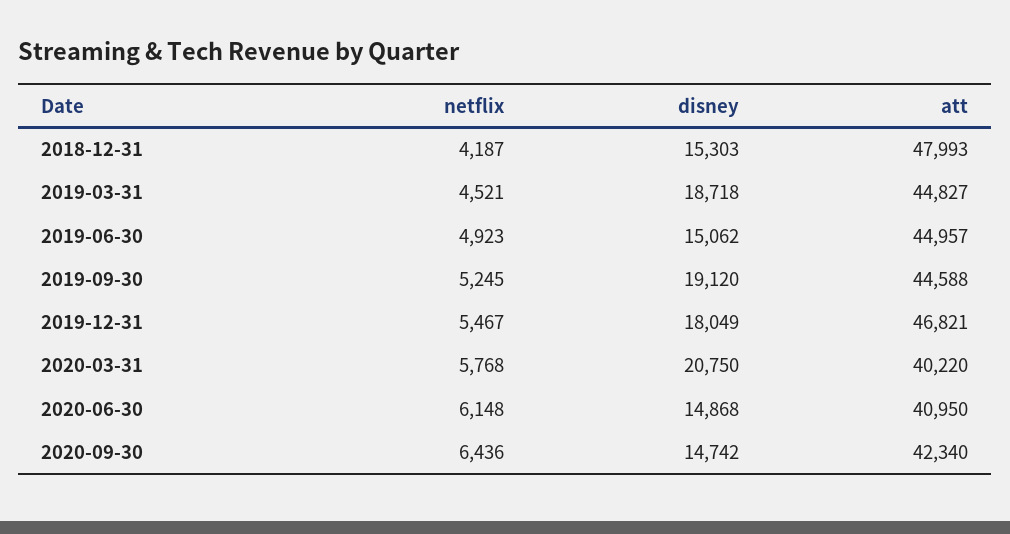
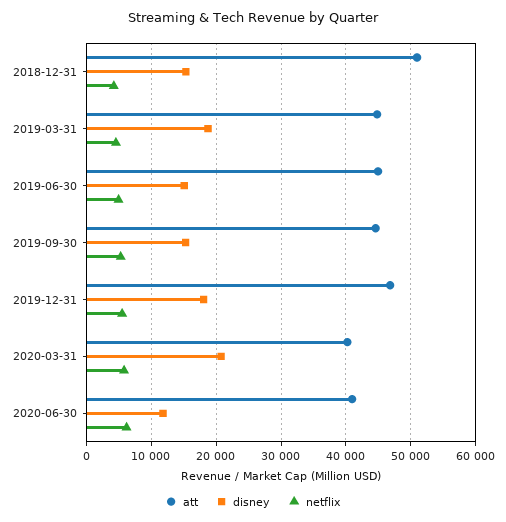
  {
    "netflix": {
      "2018-12-31": 4187,
      "2019-03-31": 4521,
      "2019-06-30": 4923,
      "2019-09-30": 5245,
      "2019-12-31": 5467,
      "2020-03-31": 5768,
-     "2020-06-30": 6148,
+     "2020-06-30": 6148
-     "2020-09-30": 6436
    },
    "disney": {
      "2018-12-31": 15303,
      "2019-03-31": 18718,
      "2019-06-30": 15062,
-     "2019-09-30": 19120,
+     "2019-09-30": 15000,
      "2019-12-31": 18049,
      "2020-03-31": 20750,
-     "2020-06-30": 14868,
+     "2020-06-30": 12000
-     "2020-09-30": 14742
    },
    "att": {
-     "2018-12-31": 47993,
+     "2018-12-31": 51000,
      "2019-03-31": 44827,
      "2019-06-30": 44957,
      "2019-09-30": 44588,
      "2019-12-31": 46821,
      "2020-03-31": 40220,
-     "2020-06-30": 40950,
+     "2020-06-30": 40950
-     "2020-09-30": 42340
    }
  }

